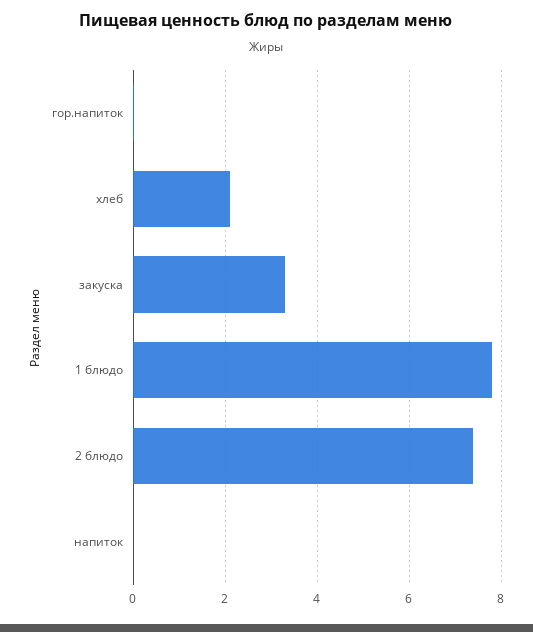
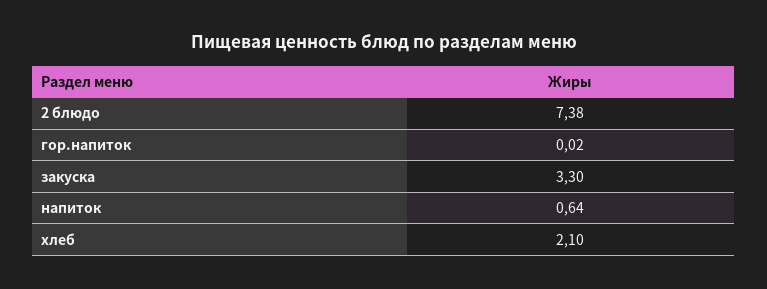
  {
    "гор.напиток": 0.02,
    "хлеб": 2.1,
    "закуска": 3.3,
-   "1 блюдо": 7.8,
    "2 блюдо": 7.38,
-   "напиток": 0
+   "напиток": 0.64
  }

